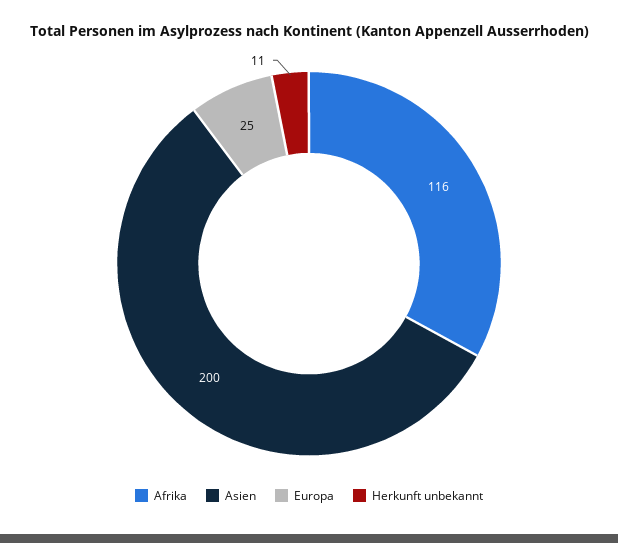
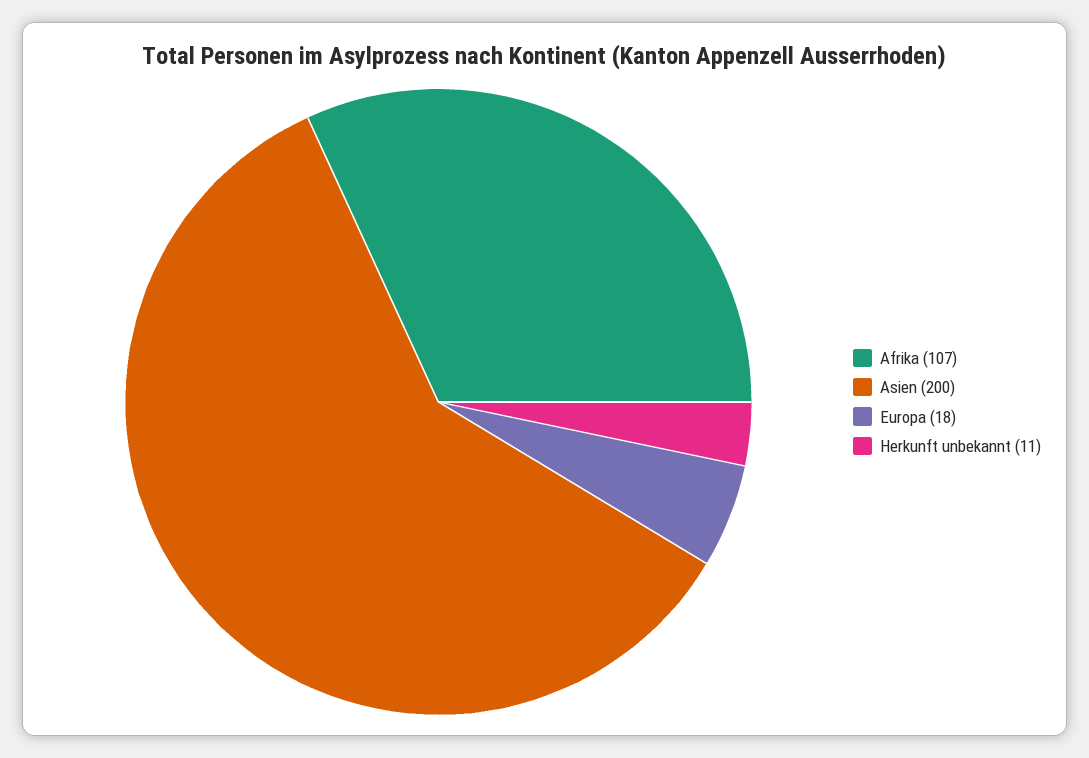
  {
-   "Afrika": 116,
+   "Afrika": 107,
    "Asien": 200,
-   "Europa": 25,
+   "Europa": 18,
    "Herkunft unbekannt": 11
  }

